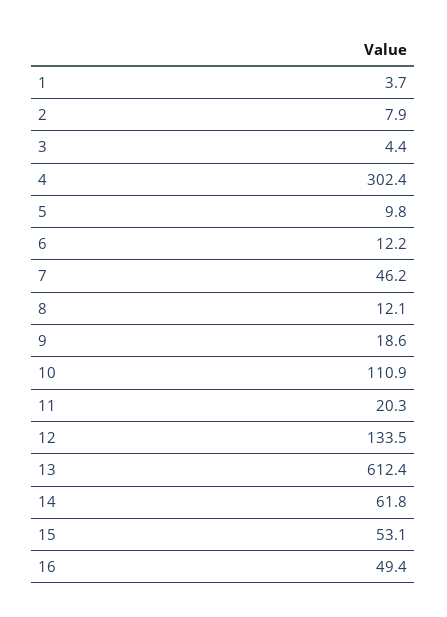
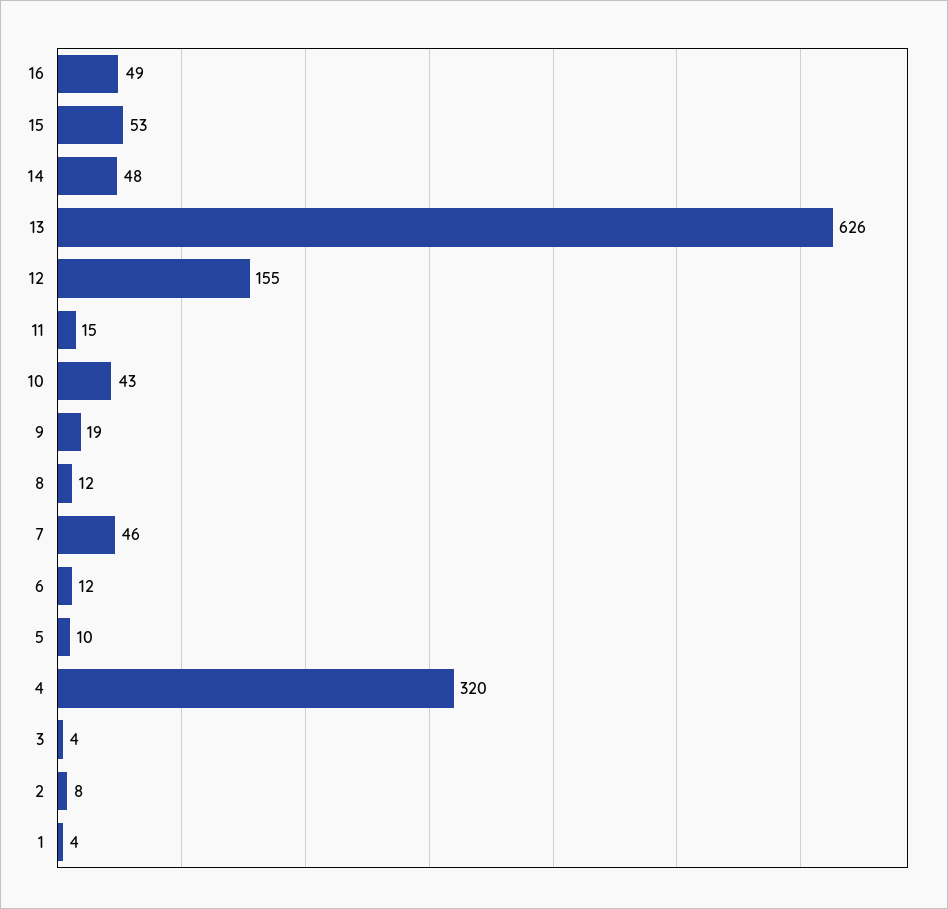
  {
    "1": 3.7,
    "2": 7.9,
    "3": 4.4,
-   "4": 302.4,
+   "4": 320,
    "5": 9.8,
    "6": 12.2,
    "7": 46.2,
    "8": 12.1,
    "9": 18.6,
-   "10": 110.9,
+   "10": 43,
-   "11": 20.3,
+   "11": 15,
-   "12": 133.5,
+   "12": 155,
-   "13": 612.4,
+   "13": 626,
-   "14": 61.8,
+   "14": 48,
    "15": 53.1,
    "16": 49.4
  }

